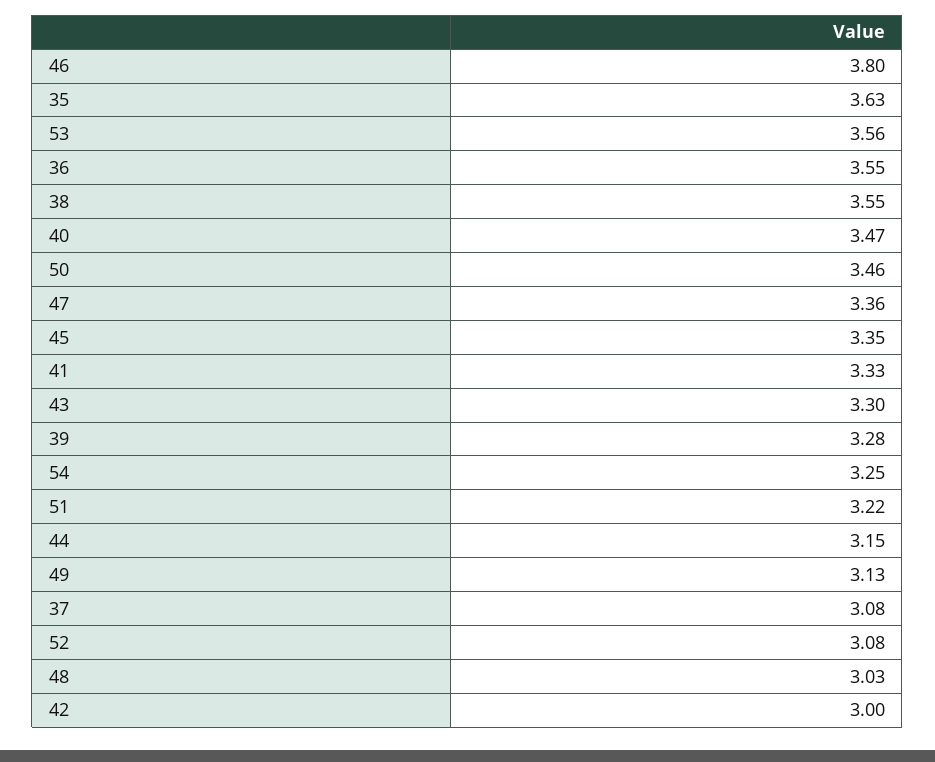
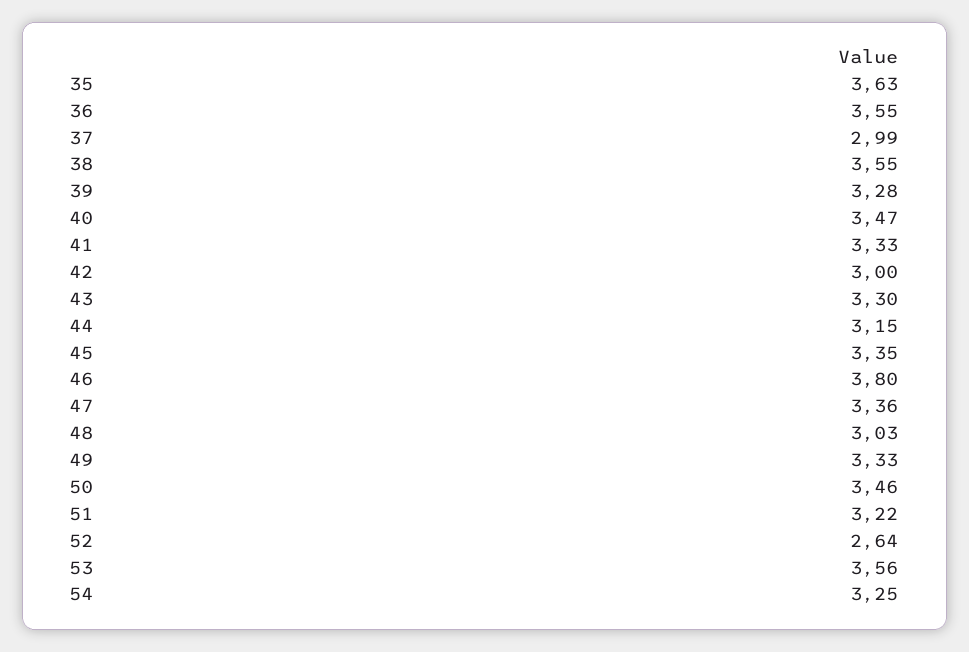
  {
    "46": 3.8,
    "35": 3.63,
    "53": 3.56,
    "36": 3.55,
    "38": 3.55,
    "40": 3.47,
    "50": 3.46,
    "47": 3.36,
    "45": 3.35,
    "41": 3.33,
    "43": 3.3,
    "39": 3.28,
    "54": 3.25,
    "51": 3.22,
    "44": 3.15,
-   "49": 3.13,
+   "49": 3.33,
-   "37": 3.08,
+   "37": 2.99,
-   "52": 3.08,
+   "52": 2.64,
    "48": 3.03,
    "42": 3
  }

